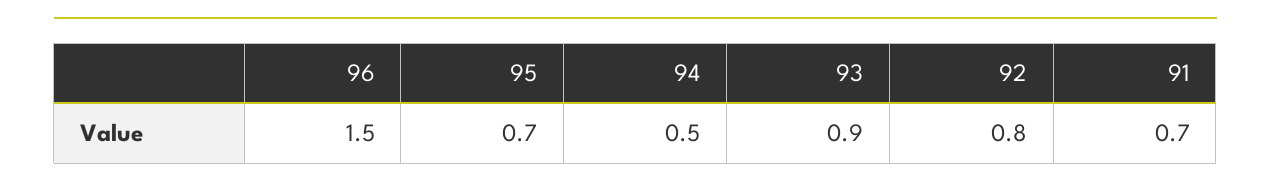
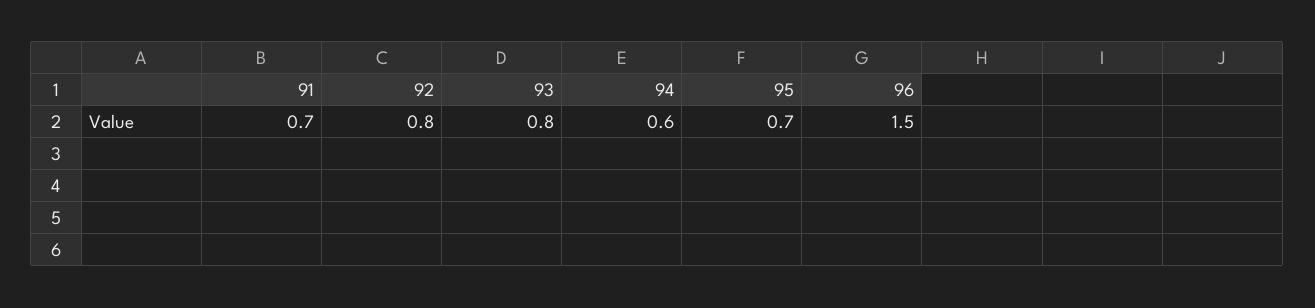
  {
    "96": 1.5,
    "95": 0.7,
-   "94": 0.5,
+   "94": 0.6,
-   "93": 0.9,
+   "93": 0.8,
    "92": 0.8,
    "91": 0.7
  }

